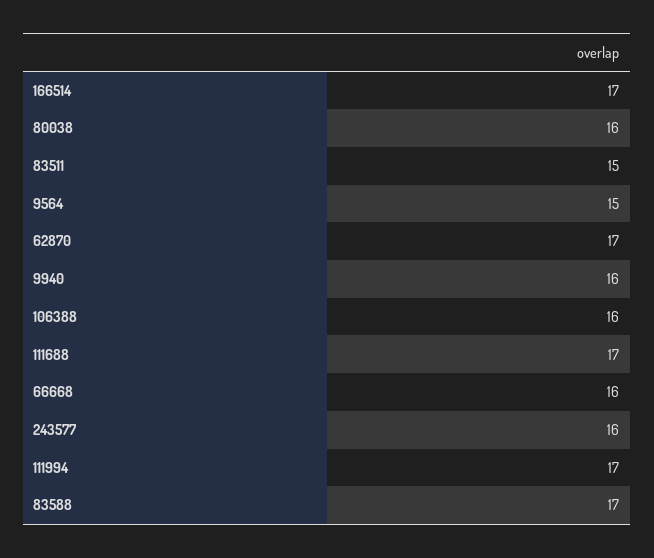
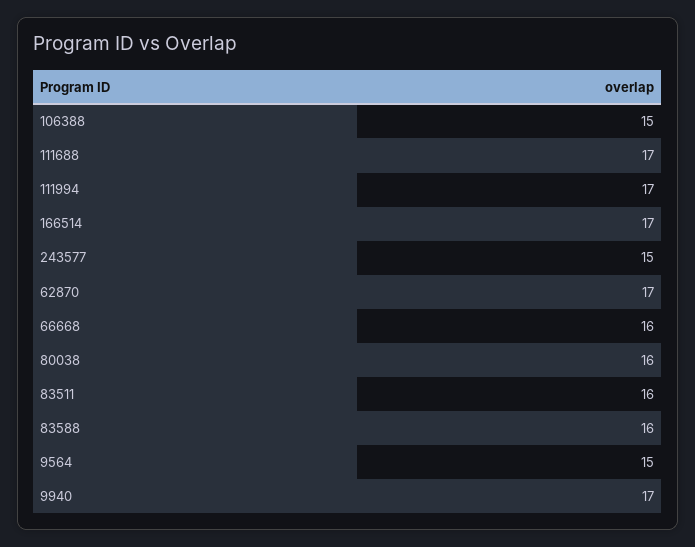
  {
    "166514": 17,
    "80038": 16,
-   "83511": 15,
+   "83511": 16,
    "9564": 15,
    "62870": 17,
-   "9940": 16,
+   "9940": 17,
-   "106388": 16,
+   "106388": 15,
    "111688": 17,
    "66668": 16,
-   "243577": 16,
+   "243577": 15,
    "111994": 17,
-   "83588": 17
+   "83588": 16
  }

